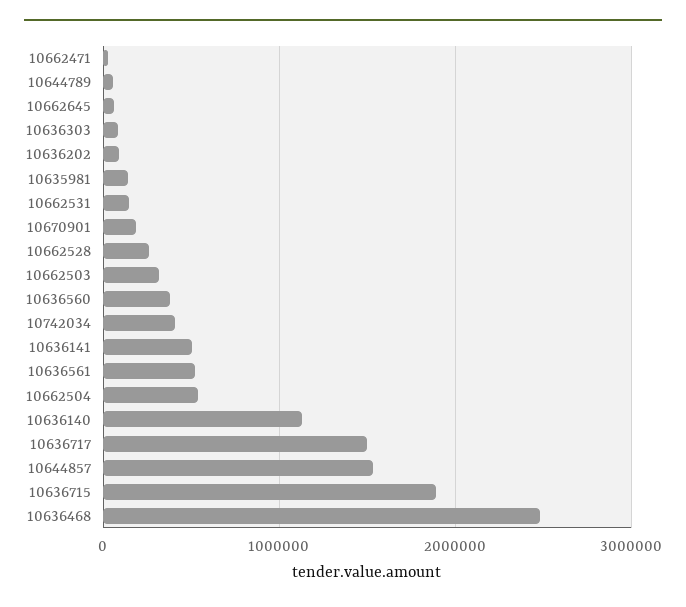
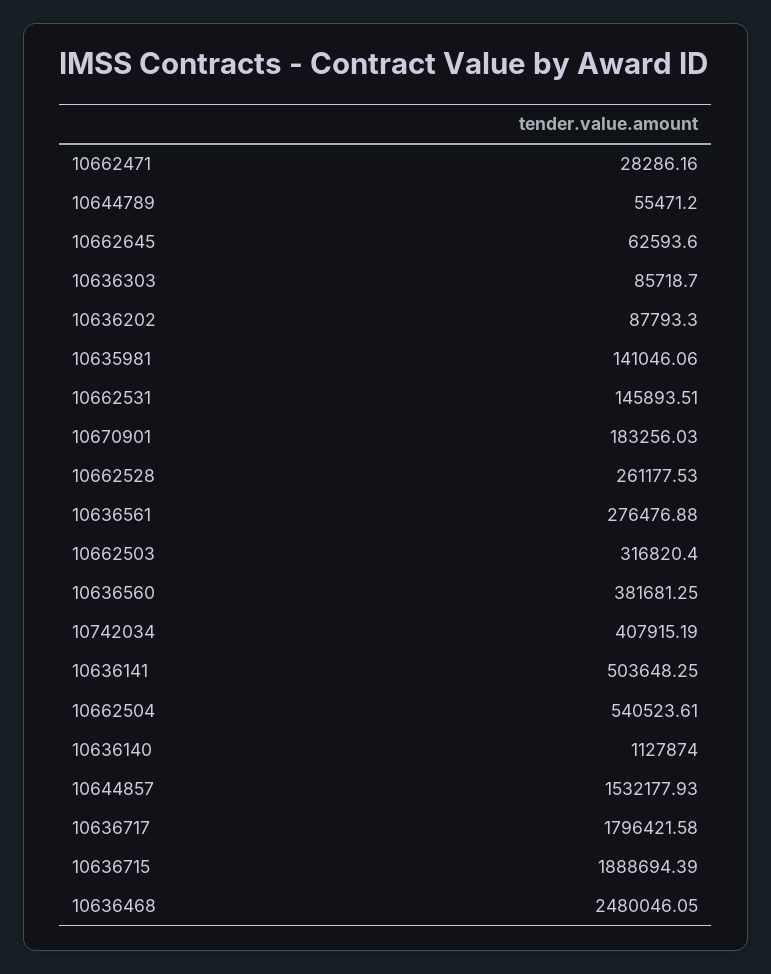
  {
    "10662471": 28286.16,
    "10644789": 55471.2,
    "10662645": 62593.6,
    "10636303": 85718.7,
    "10636202": 87793.3,
    "10635981": 141046.06,
    "10662531": 145893.51,
    "10670901": 183256.03,
    "10662528": 261177.53,
    "10662503": 316820.4,
    "10636560": 381681.25,
    "10742034": 407915.19,
    "10636141": 503648.25,
-   "10636561": 500000,
+   "10636561": 276476.88,
    "10662504": 540523.61,
    "10636140": 1127874,
-   "10636717": 1500000,
+   "10636717": 1796421.58,
    "10644857": 1532177.93,
    "10636715": 1888694.39,
    "10636468": 2480046.05
  }

